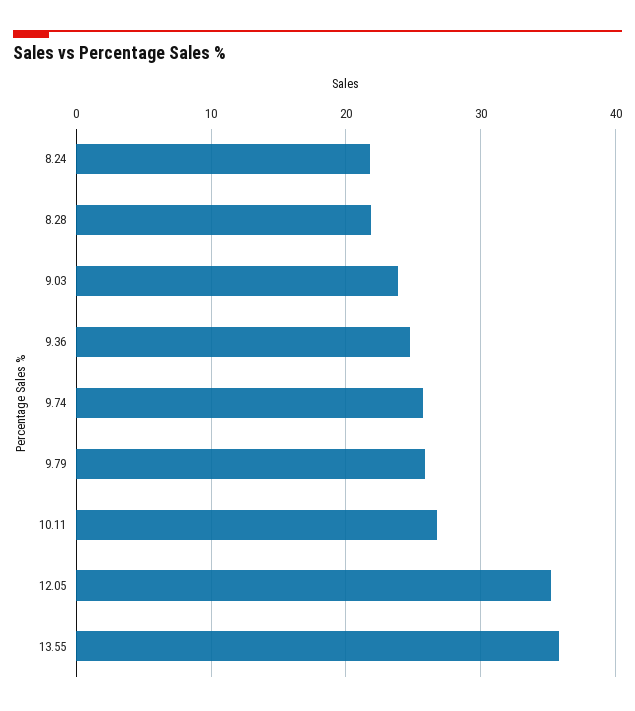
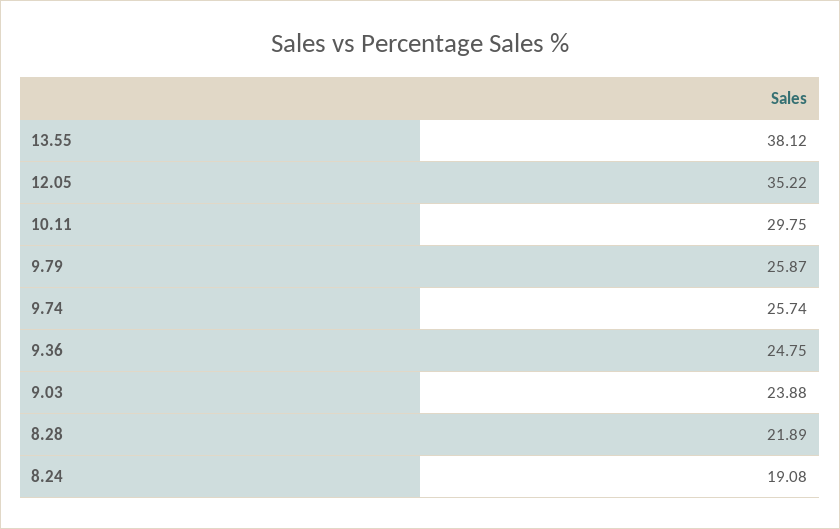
  {
-   "8.24": 22,
+   "8.24": 19.08,
    "8.28": 21.89,
    "9.03": 23.88,
    "9.36": 24.75,
    "9.74": 25.74,
    "9.79": 25.87,
-   "10.11": 27,
+   "10.11": 29.75,
    "12.05": 35.22,
-   "13.55": 36
+   "13.55": 38.12
  }

